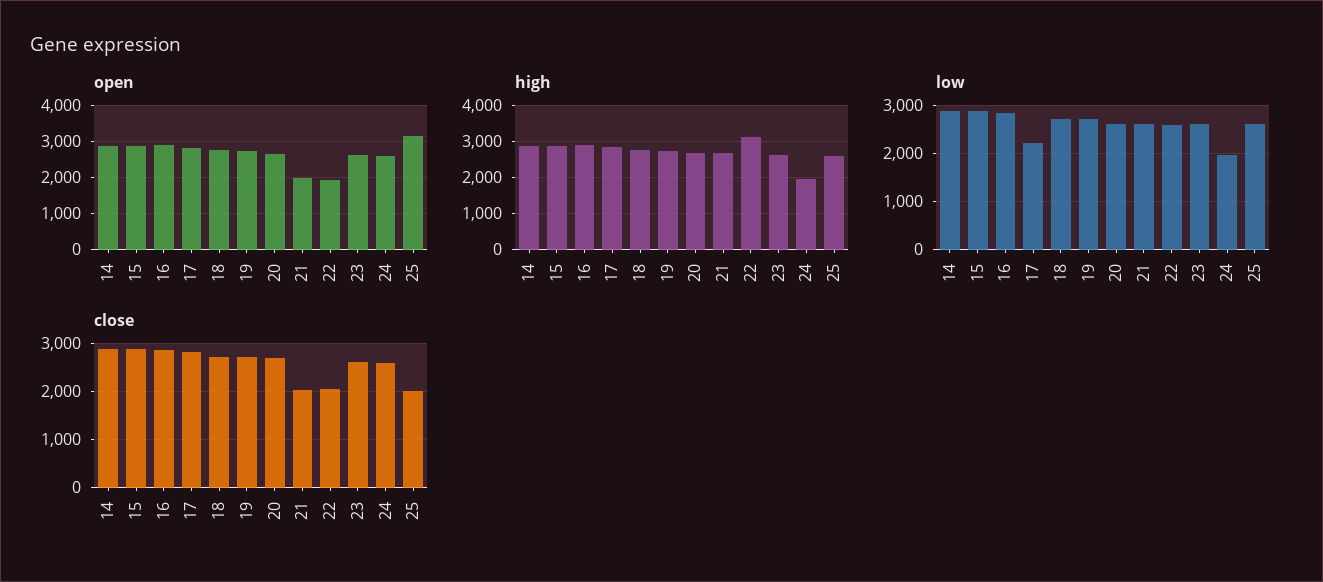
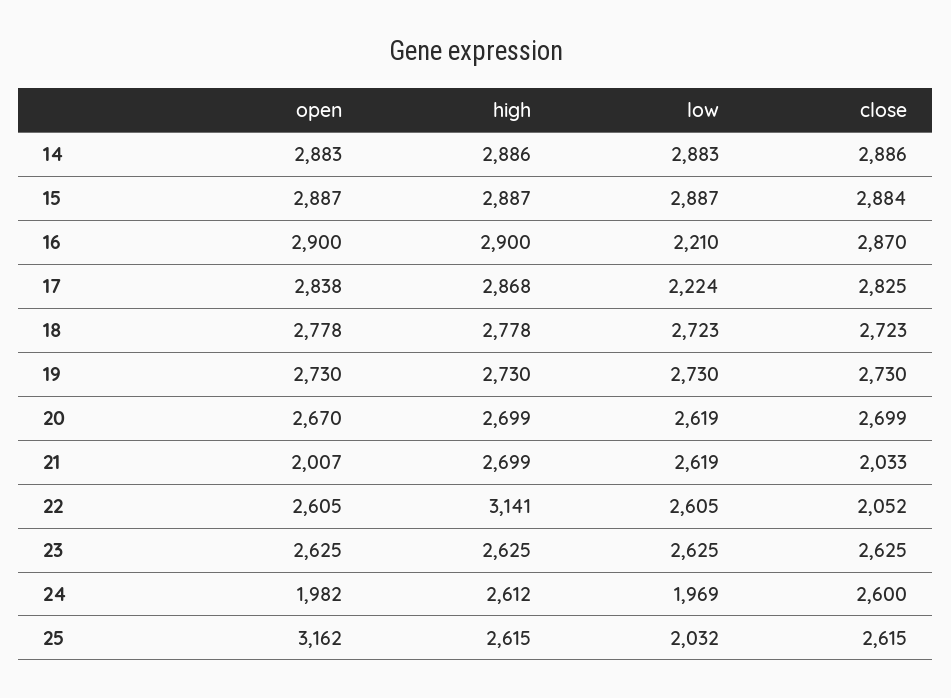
  {
    "open": {
      "14": 2883,
      "15": 2887,
      "16": 2900,
      "17": 2838,
      "18": 2778,
      "19": 2730,
      "20": 2670,
      "21": 2007,
-     "22": 2000,
+     "22": 2605,
      "23": 2625,
-     "24": 2600,
+     "24": 1982,
      "25": 3162
    },
    "high": {
      "14": 2886,
      "15": 2887,
      "16": 2900,
      "17": 2868,
      "18": 2778,
      "19": 2730,
      "20": 2699,
      "21": 2699,
      "22": 3141,
      "23": 2625,
-     "24": 2000,
+     "24": 2612,
      "25": 2615
    },
    "low": {
      "14": 2883,
      "15": 2887,
-     "16": 2800,
+     "16": 2210,
      "17": 2224,
      "18": 2723,
      "19": 2730,
      "20": 2619,
      "21": 2619,
      "22": 2605,
      "23": 2625,
      "24": 1969,
-     "25": 2600
+     "25": 2032
    },
    "close": {
      "14": 2886,
      "15": 2884,
      "16": 2870,
      "17": 2825,
      "18": 2723,
      "19": 2730,
      "20": 2699,
      "21": 2033,
      "22": 2052,
      "23": 2625,
      "24": 2600,
-     "25": 2000
+     "25": 2615
    }
  }

